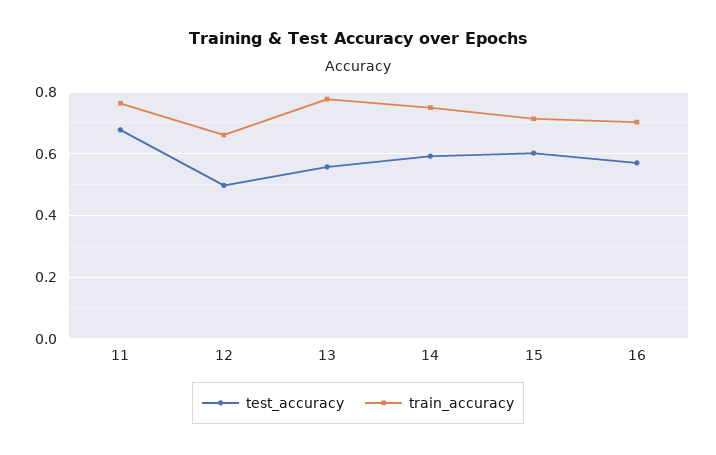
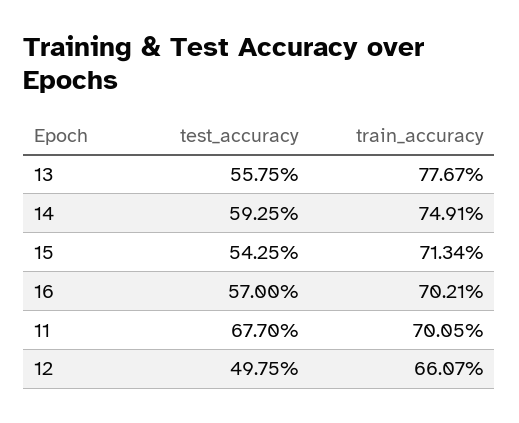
  {
    "test_accuracy": {
      "11": 0.677,
      "12": 0.4975,
      "13": 0.5575,
      "14": 0.5925,
-     "15": 0.6,
+     "15": 0.5425,
      "16": 0.57
    },
    "train_accuracy": {
-     "11": 0.76,
+     "11": 0.7005,
      "12": 0.6607,
      "13": 0.7767,
      "14": 0.7491,
      "15": 0.7134,
      "16": 0.7021
    }
  }

